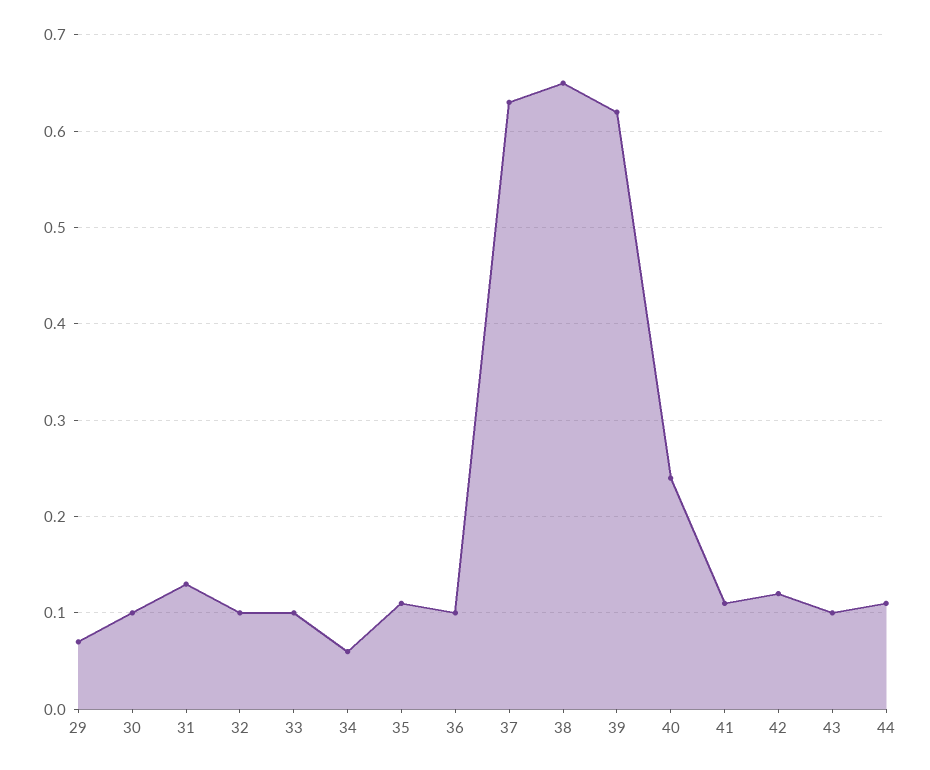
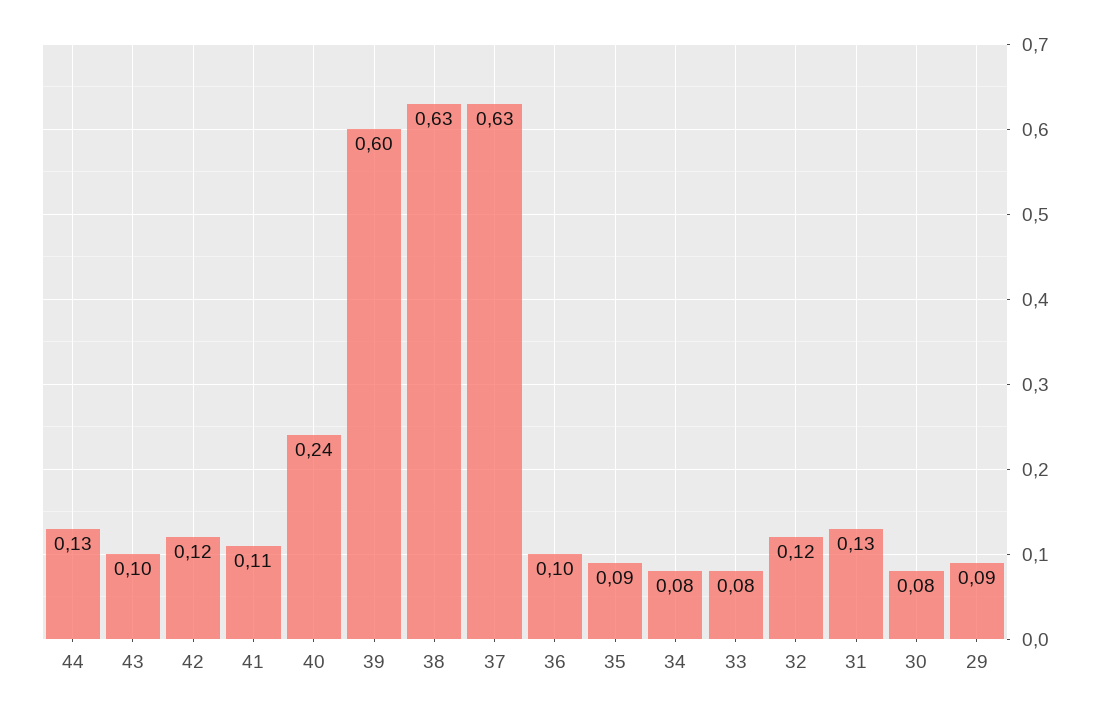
  {
-   "29": 0.07,
+   "29": 0.09,
-   "30": 0.1,
+   "30": 0.08,
    "31": 0.13,
-   "32": 0.1,
+   "32": 0.12,
-   "33": 0.1,
+   "33": 0.08,
-   "34": 0.06,
+   "34": 0.08,
-   "35": 0.11,
+   "35": 0.09,
    "36": 0.1,
    "37": 0.63,
-   "38": 0.65,
+   "38": 0.63,
-   "39": 0.62,
+   "39": 0.6,
    "40": 0.24,
    "41": 0.11,
    "42": 0.12,
    "43": 0.1,
-   "44": 0.11
+   "44": 0.13
  }

